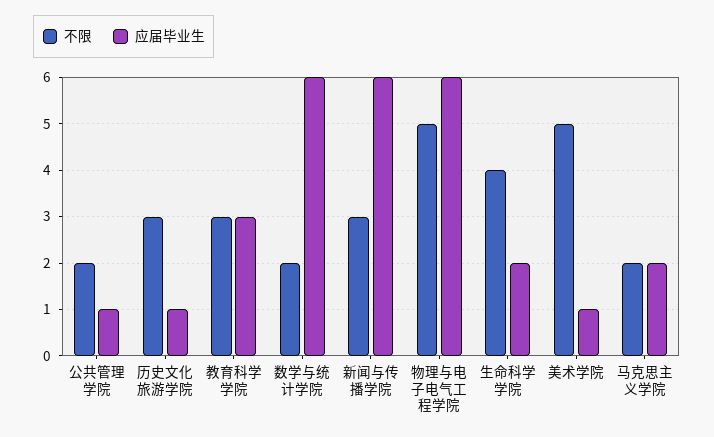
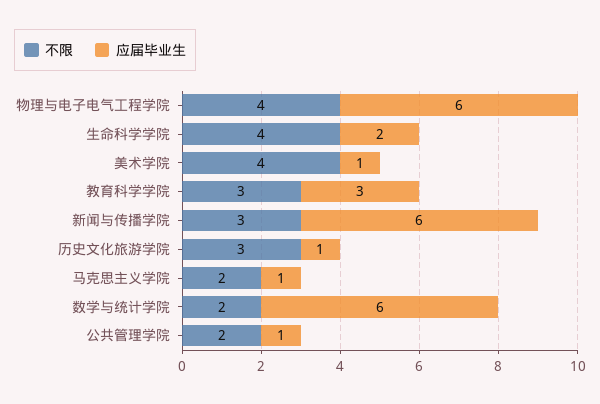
  {
    "不限": {
      "公共管理学院": 2,
      "历史文化旅游学院": 3,
      "教育科学学院": 3,
      "数学与统计学院": 2,
      "新闻与传播学院": 3,
-     "物理与电子电气工程学院": 5,
+     "物理与电子电气工程学院": 4,
      "生命科学学院": 4,
-     "美术学院": 5,
+     "美术学院": 4,
      "马克思主义学院": 2
    },
    "应届毕业生": {
      "公共管理学院": 1,
      "历史文化旅游学院": 1,
      "教育科学学院": 3,
      "数学与统计学院": 6,
      "新闻与传播学院": 6,
      "物理与电子电气工程学院": 6,
      "生命科学学院": 2,
      "美术学院": 1,
-     "马克思主义学院": 2
+     "马克思主义学院": 1
    }
  }

